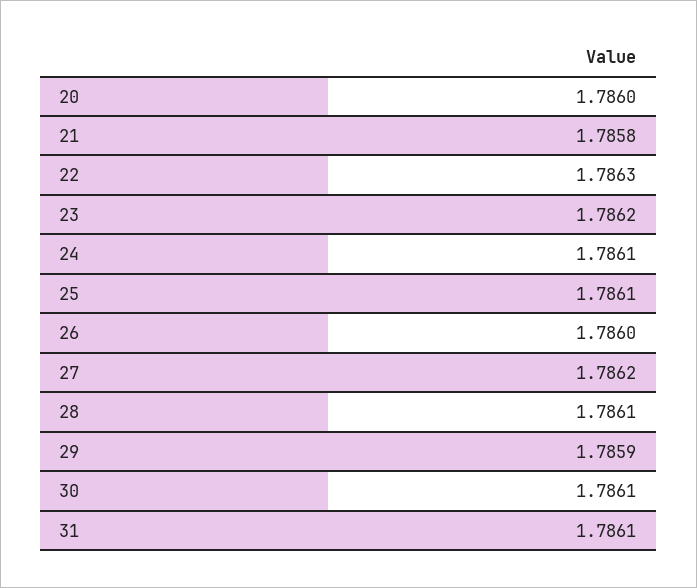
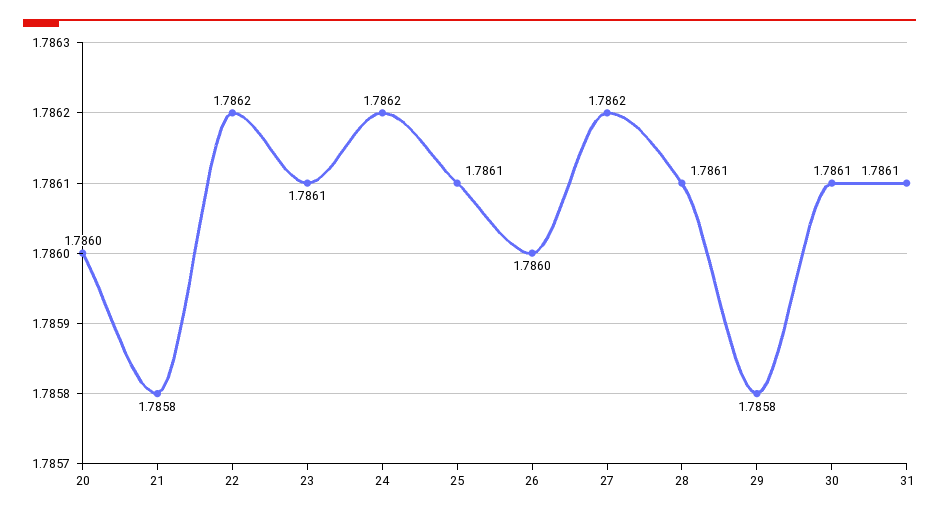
  {
    "20": 1.786,
    "21": 1.7858,
-   "22": 1.7863,
+   "22": 1.7862,
-   "23": 1.7862,
+   "23": 1.7861,
-   "24": 1.7861,
+   "24": 1.7862,
    "25": 1.7861,
    "26": 1.786,
    "27": 1.7862,
    "28": 1.7861,
-   "29": 1.7859,
+   "29": 1.7858,
    "30": 1.7861,
    "31": 1.7861
  }

